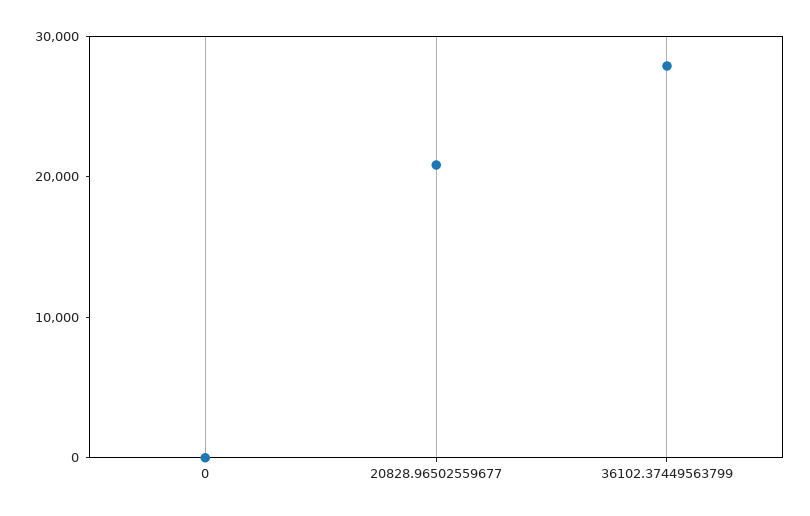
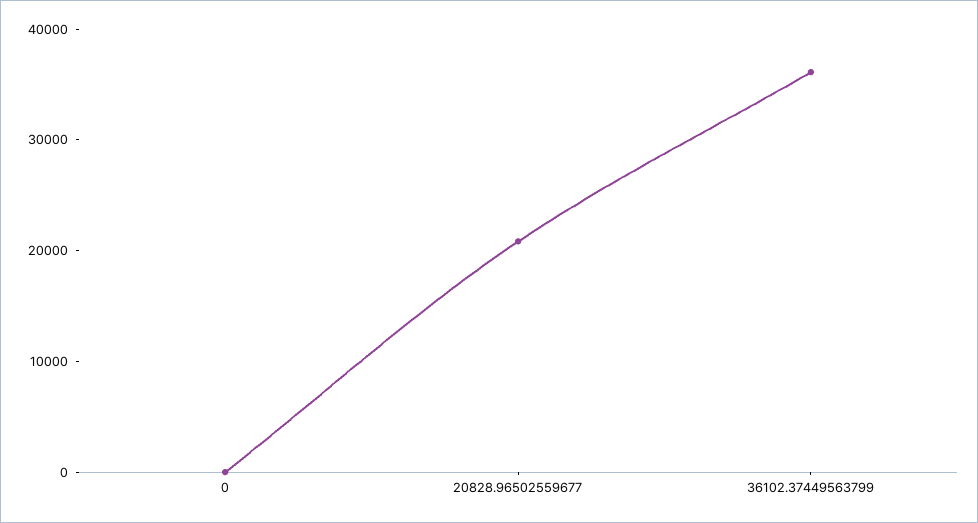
  {
    "0": 0,
    "20828.96502559677": 20000,
-   "36102.37449563799": 28000
+   "36102.37449563799": 36000
  }

